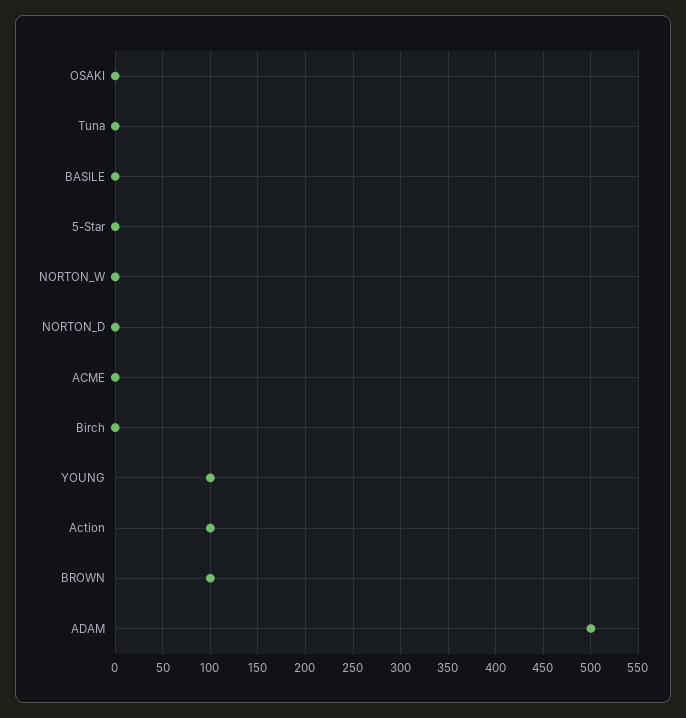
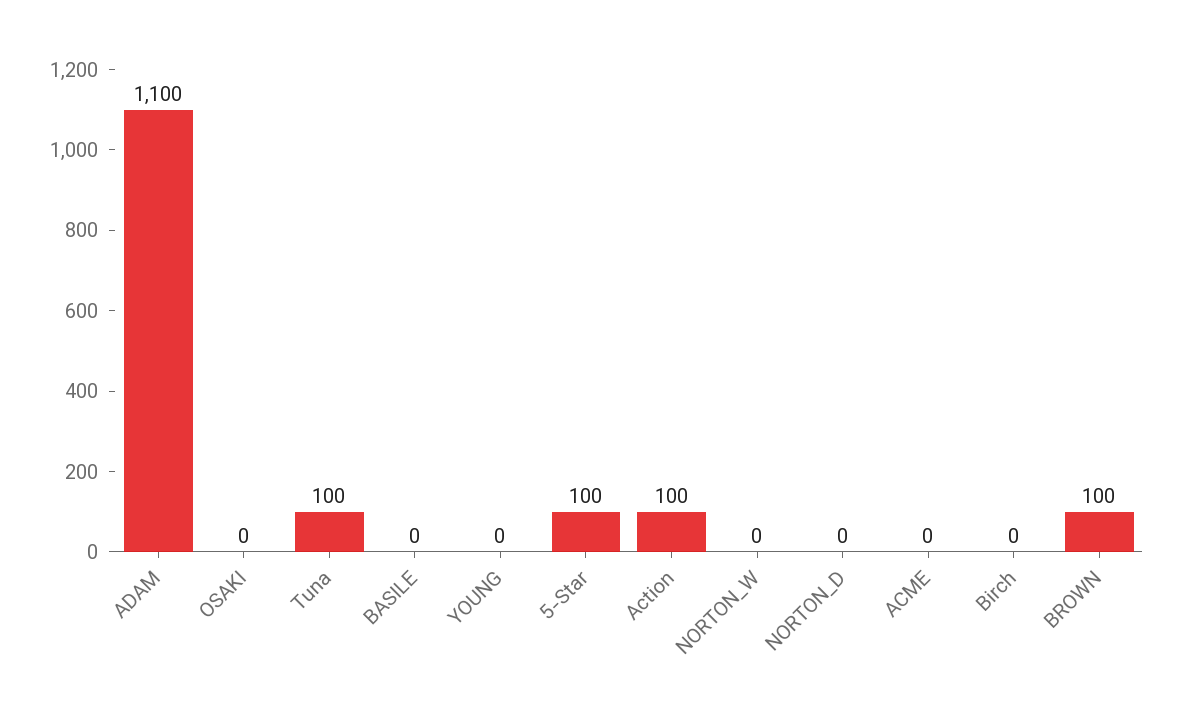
  {
    "OSAKI": 0,
-   "Tuna": 0,
+   "Tuna": 100,
    "BASILE": 0,
-   "5-Star": 0,
+   "5-Star": 100,
    "NORTON_W": 0,
    "NORTON_D": 0,
    "ACME": 0,
    "Birch": 0,
-   "YOUNG": 100,
+   "YOUNG": 0,
    "Action": 100,
    "BROWN": 100,
-   "ADAM": 500
+   "ADAM": 1100
  }

